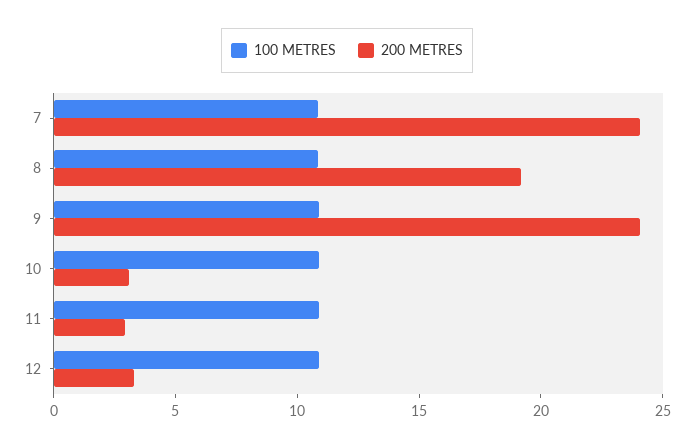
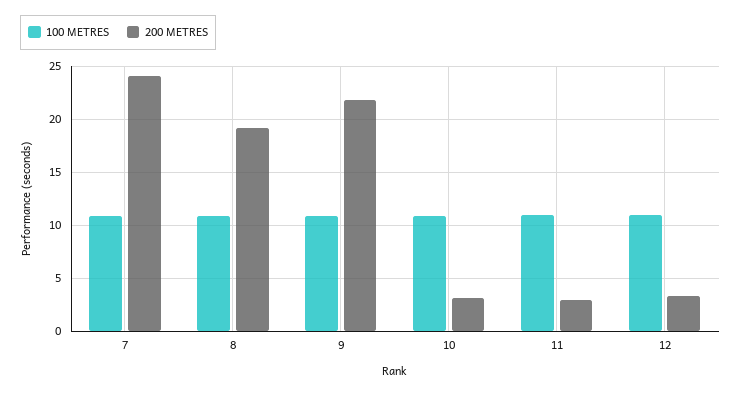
  {
    "100 METRES": {
      "7": 11,
      "8": 11,
      "9": 11,
      "10": 11,
      "11": 11,
      "12": 11
    },
    "200 METRES": {
      "7": 24,
      "8": 19,
-     "9": 24,
+     "9": 22,
      "10": 3,
      "11": 3,
      "12": 3
    }
  }

